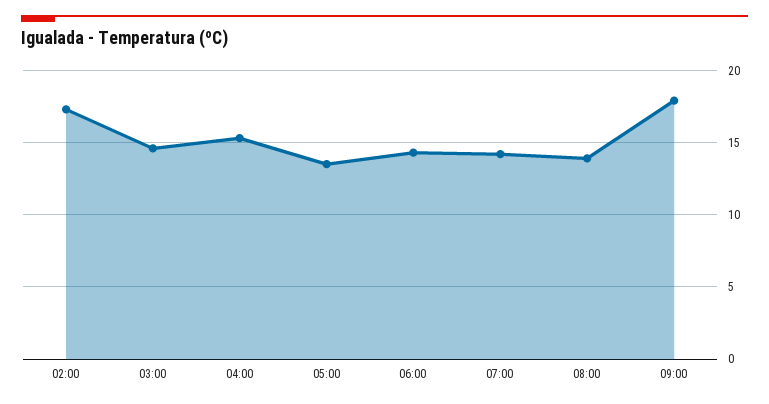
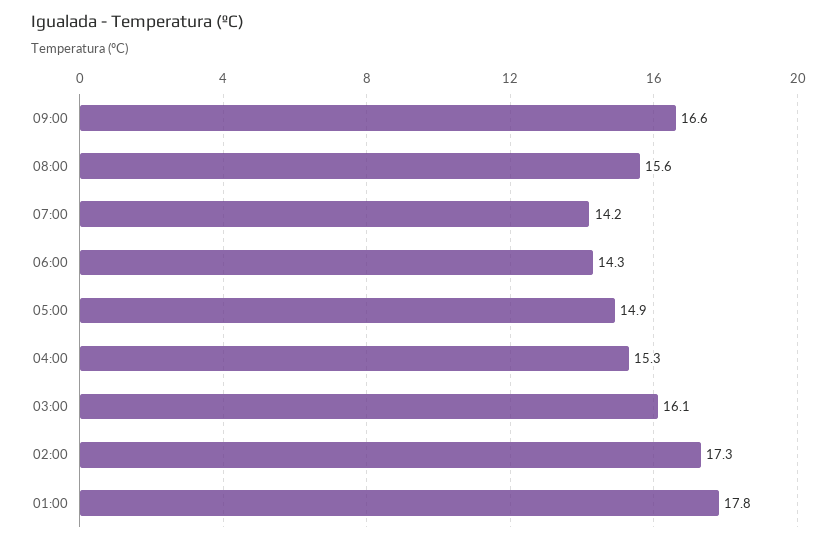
  {
    "02:00": 17.3,
-   "03:00": 14.5,
+   "03:00": 16.1,
    "04:00": 15.3,
-   "05:00": 13.5,
+   "05:00": 14.9,
    "06:00": 14.3,
    "07:00": 14.2,
-   "08:00": 14,
+   "08:00": 15.6,
-   "09:00": 18
+   "09:00": 16.6,
+   "01:00": 17.8
  }

